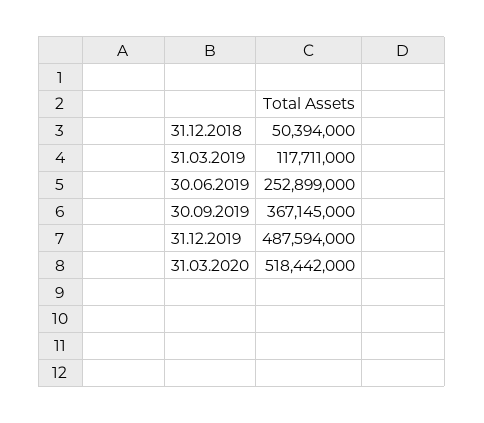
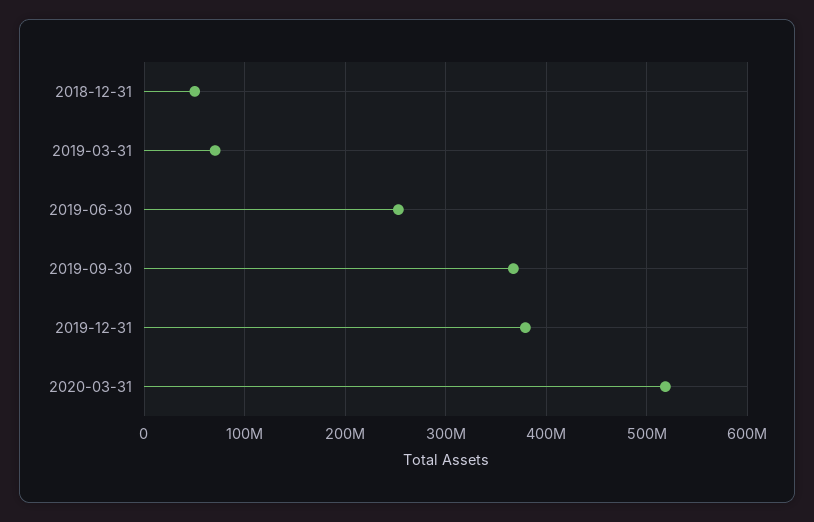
  {
    "31.12.2018": 50394000,
-   "31.03.2019": 117711000,
+   "31.03.2019": 70000000,
    "30.06.2019": 252899000,
    "30.09.2019": 367145000,
-   "31.12.2019": 487594000,
+   "31.12.2019": 380000000,
    "31.03.2020": 518442000
  }

